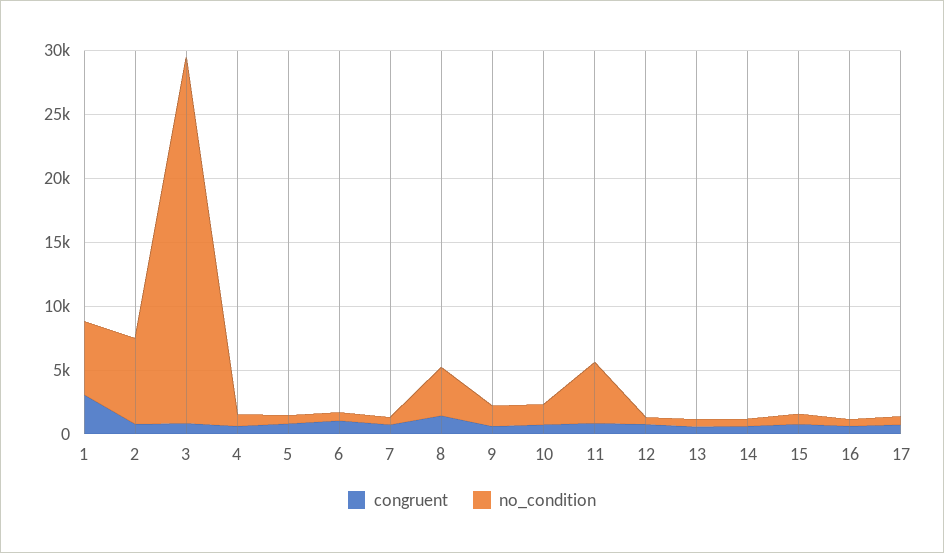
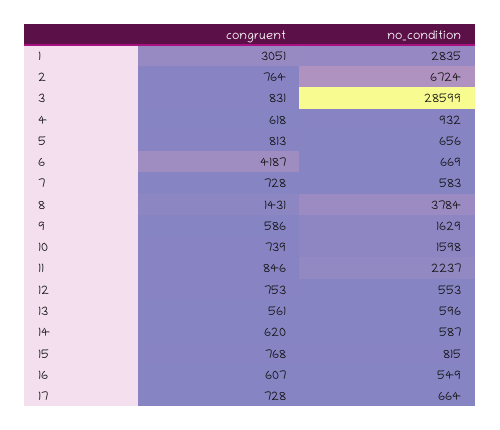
  {
    "congruent": {
      "1": 3051,
      "2": 764,
      "3": 831,
      "4": 618,
      "5": 813,
-     "6": 1000,
+     "6": 4187,
      "7": 728,
      "8": 1431,
      "9": 586,
      "10": 739,
      "11": 846,
      "12": 753,
      "13": 561,
      "14": 620,
      "15": 768,
      "16": 607,
      "17": 728
    },
    "no_condition": {
-     "1": 6000,
+     "1": 2835,
      "2": 6724,
      "3": 28599,
      "4": 932,
      "5": 656,
      "6": 669,
      "7": 583,
      "8": 3784,
      "9": 1629,
      "10": 1598,
-     "11": 5000,
+     "11": 2237,
      "12": 553,
      "13": 596,
      "14": 587,
      "15": 815,
      "16": 549,
      "17": 664
    }
  }

